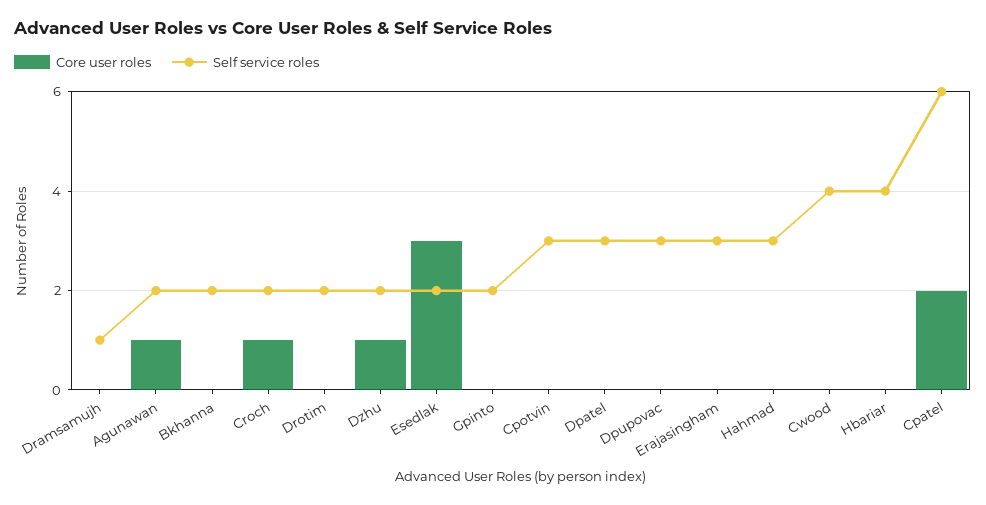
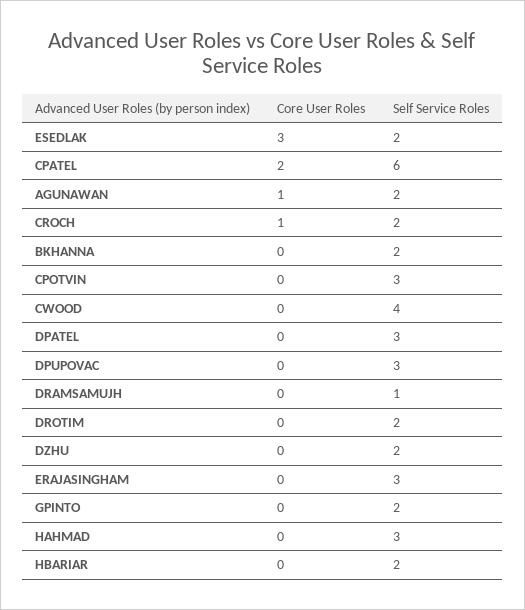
  {
    "Core user roles": {
      "Dramsamujh": 0,
      "Agunawan": 1,
      "Bkhanna": 0,
      "Croch": 1,
      "Drotim": 0,
-     "Dzhu": 1,
+     "Dzhu": 0,
      "Esedlak": 3,
      "Gpinto": 0,
      "Cpotvin": 0,
      "Dpatel": 0,
      "Dpupovac": 0,
      "Erajasingham": 0,
      "Hahmad": 0,
      "Cwood": 0,
      "Hbariar": 0,
      "Cpatel": 2
    },
    "Self service roles": {
      "Dramsamujh": 1,
      "Agunawan": 2,
      "Bkhanna": 2,
      "Croch": 2,
      "Drotim": 2,
      "Dzhu": 2,
      "Esedlak": 2,
      "Gpinto": 2,
      "Cpotvin": 3,
      "Dpatel": 3,
      "Dpupovac": 3,
      "Erajasingham": 3,
      "Hahmad": 3,
      "Cwood": 4,
-     "Hbariar": 4,
+     "Hbariar": 2,
      "Cpatel": 6
    }
  }

